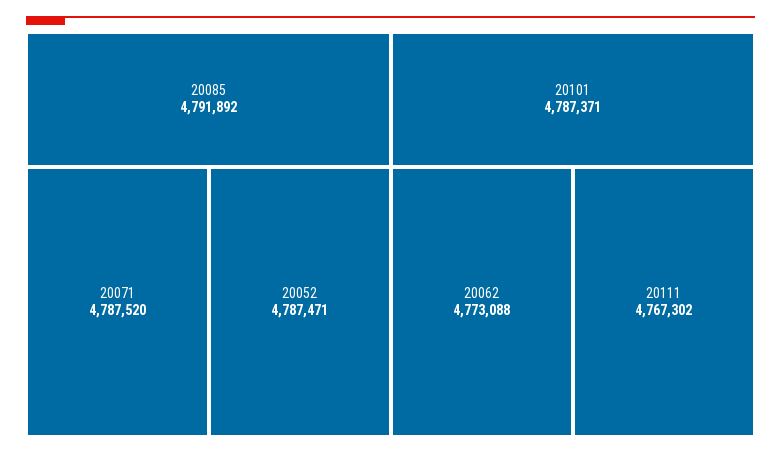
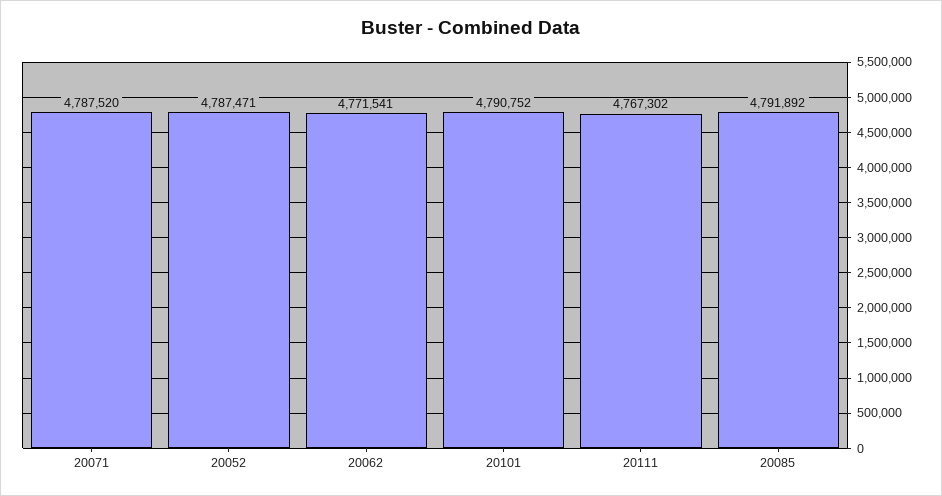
  {
    "20085": 4791892,
    "20071": 4787520,
    "20052": 4787471,
-   "20101": 4787371,
+   "20101": 4790752,
-   "20062": 4773088,
+   "20062": 4771541,
    "20111": 4767302
  }

